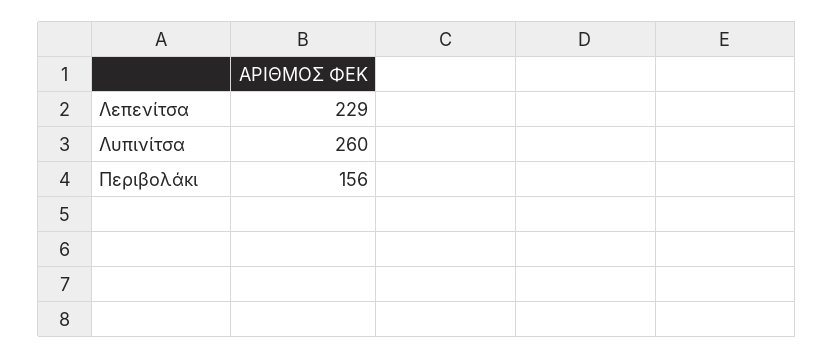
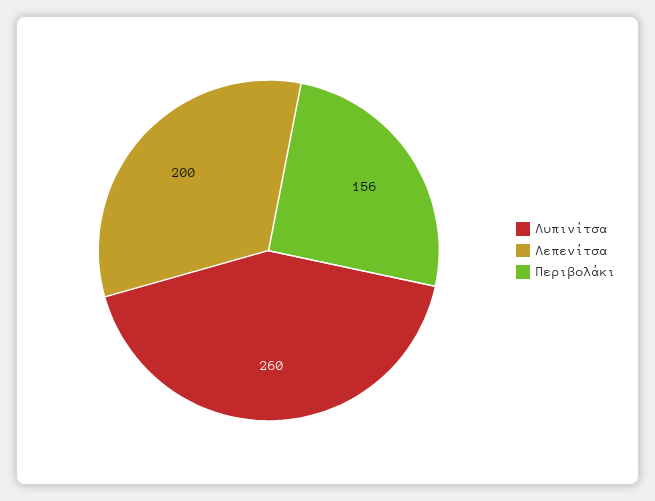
  {
-   "Λεπενίτσα": 229,
+   "Λεπενίτσα": 200,
    "Λυπινίτσα": 260,
    "Περιβολάκι": 156
  }

